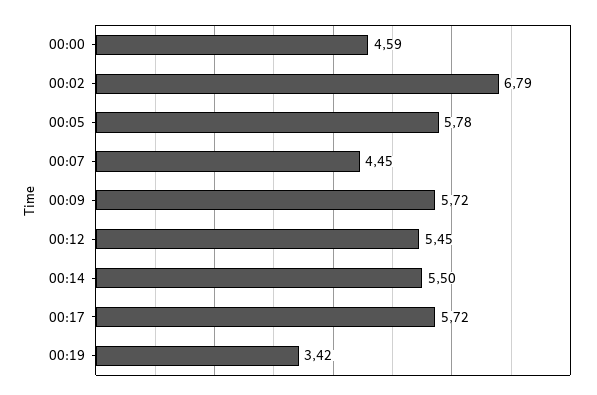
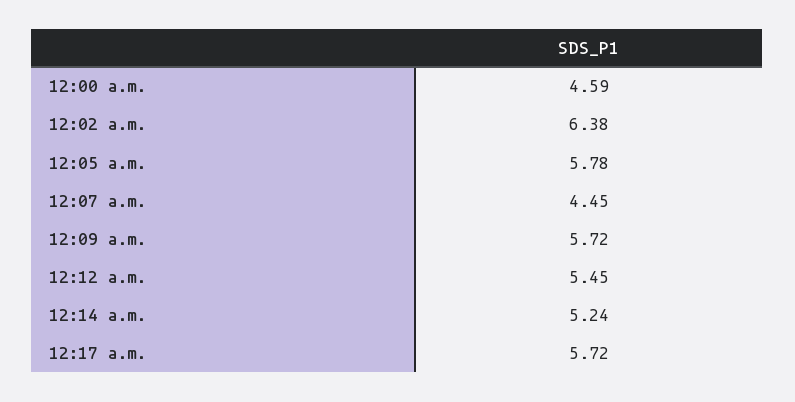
  {
    "00:00": 4.59,
-   "00:02": 6.79,
+   "00:02": 6.38,
    "00:05": 5.78,
    "00:07": 4.45,
    "00:09": 5.72,
    "00:12": 5.45,
-   "00:14": 5.5,
+   "00:14": 5.24,
-   "00:17": 5.72,
+   "00:17": 5.72
-   "00:19": 3.42
  }

